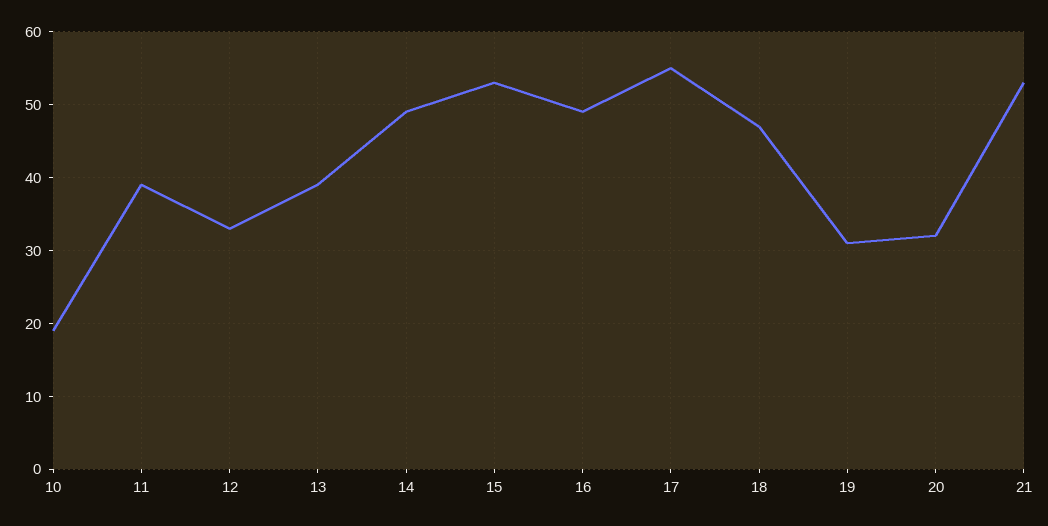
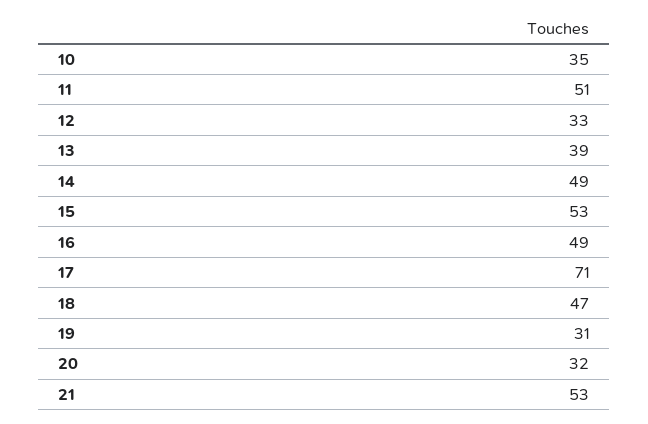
  {
-   "10": 19,
+   "10": 35,
-   "11": 39,
+   "11": 51,
    "12": 33,
    "13": 39,
    "14": 49,
    "15": 53,
    "16": 49,
-   "17": 55,
+   "17": 71,
    "18": 47,
    "19": 31,
    "20": 32,
    "21": 53
  }

